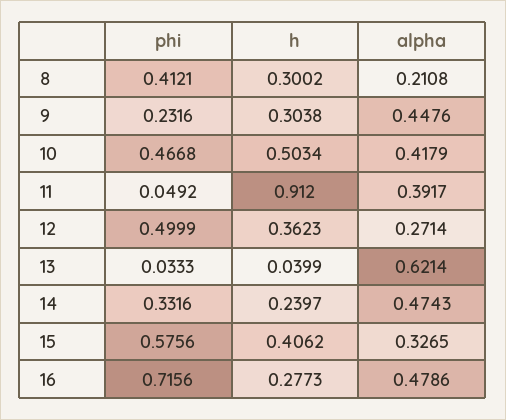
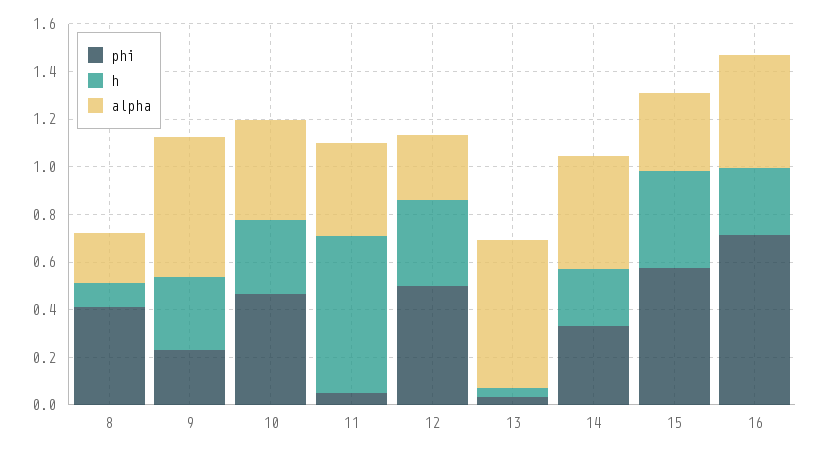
  {
    "phi": {
      "8": 0.4121,
      "9": 0.2316,
      "10": 0.4668,
      "11": 0.0492,
      "12": 0.4999,
      "13": 0.0333,
      "14": 0.3316,
      "15": 0.5756,
      "16": 0.7156
    },
    "h": {
-     "8": 0.3002,
+     "8": 0.1,
      "9": 0.3038,
-     "10": 0.5034,
+     "10": 0.3,
-     "11": 0.912,
+     "11": 0.65,
      "12": 0.3623,
      "13": 0.0399,
      "14": 0.2397,
      "15": 0.4062,
      "16": 0.2773
    },
    "alpha": {
      "8": 0.2108,
-     "9": 0.4476,
+     "9": 0.6,
      "10": 0.4179,
      "11": 0.3917,
      "12": 0.2714,
      "13": 0.6214,
      "14": 0.4743,
      "15": 0.3265,
      "16": 0.4786
    }
  }

